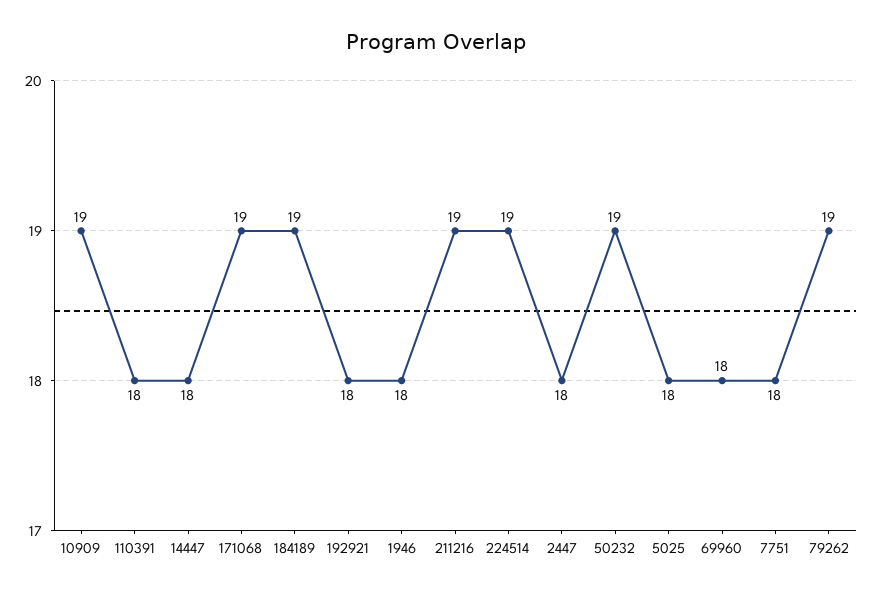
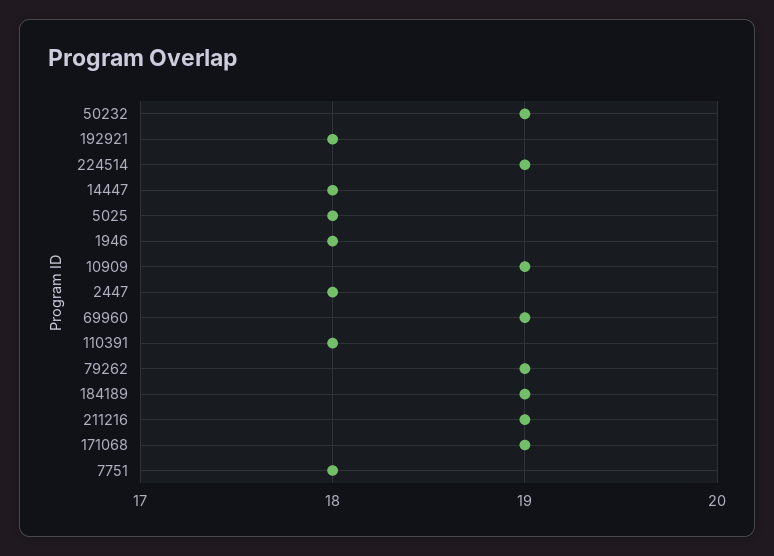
  {
    "10909": 19,
    "110391": 18,
    "14447": 18,
    "171068": 19,
    "184189": 19,
    "192921": 18,
    "1946": 18,
    "211216": 19,
    "224514": 19,
    "2447": 18,
    "50232": 19,
    "5025": 18,
-   "69960": 18,
+   "69960": 19,
    "7751": 18,
    "79262": 19
  }

